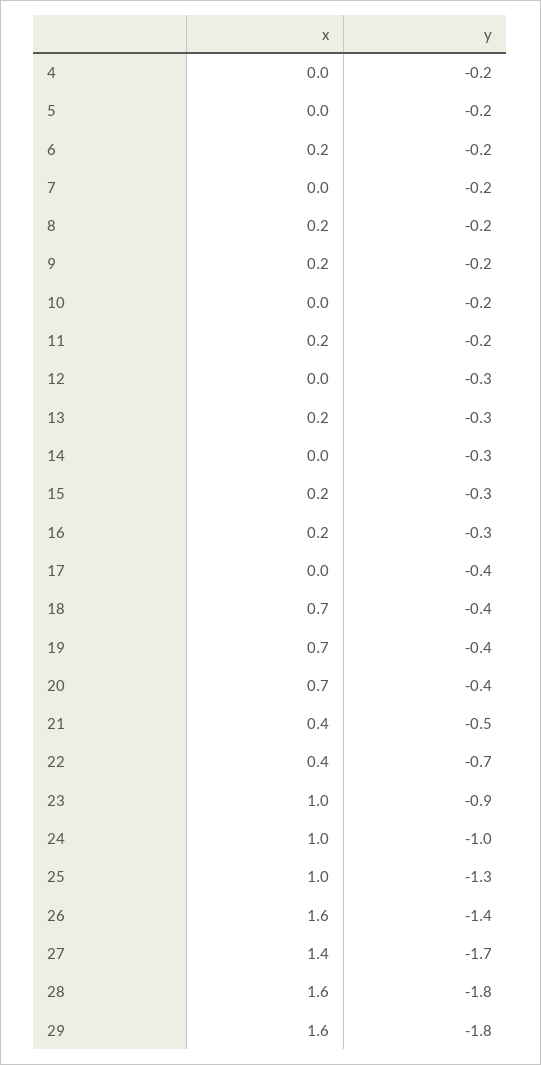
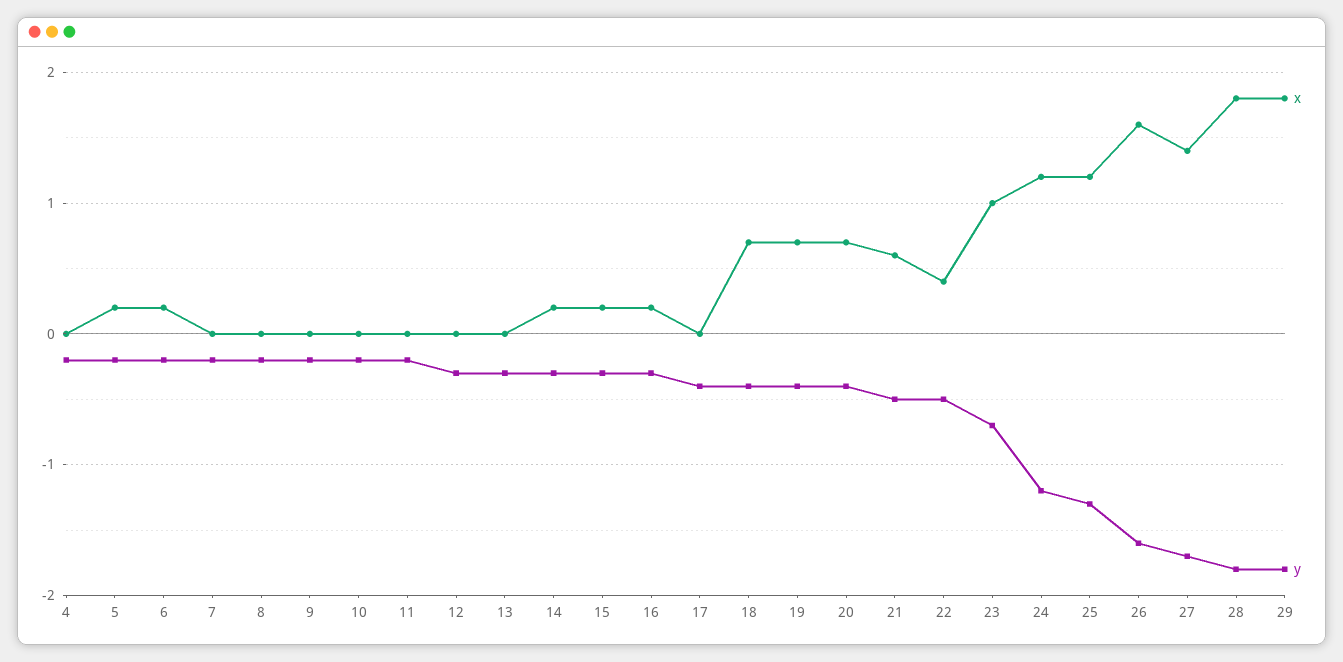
  {
    "x": {
      "4": 0,
-     "5": 0,
+     "5": 0.2,
      "6": 0.2,
      "7": 0,
-     "8": 0.2,
+     "8": 0,
-     "9": 0.2,
+     "9": 0,
      "10": 0,
-     "11": 0.2,
+     "11": 0,
      "12": 0,
-     "13": 0.2,
+     "13": 0,
-     "14": 0,
+     "14": 0.2,
      "15": 0.2,
      "16": 0.2,
      "17": 0,
      "18": 0.7,
      "19": 0.7,
      "20": 0.7,
-     "21": 0.4,
+     "21": 0.6,
      "22": 0.4,
      "23": 1,
-     "24": 1,
+     "24": 1.2,
-     "25": 1,
+     "25": 1.2,
      "26": 1.6,
      "27": 1.4,
-     "28": 1.6,
+     "28": 1.8,
-     "29": 1.6
+     "29": 1.8
    },
    "y": {
      "4": -0.2,
      "5": -0.2,
      "6": -0.2,
      "7": -0.2,
      "8": -0.2,
      "9": -0.2,
      "10": -0.2,
      "11": -0.2,
      "12": -0.3,
      "13": -0.3,
      "14": -0.3,
      "15": -0.3,
      "16": -0.3,
      "17": -0.4,
      "18": -0.4,
      "19": -0.4,
      "20": -0.4,
      "21": -0.5,
-     "22": -0.7,
+     "22": -0.5,
-     "23": -0.9,
+     "23": -0.7,
-     "24": -1,
+     "24": -1.2,
      "25": -1.3,
-     "26": -1.4,
+     "26": -1.6,
      "27": -1.7,
      "28": -1.8,
      "29": -1.8
    }
  }

